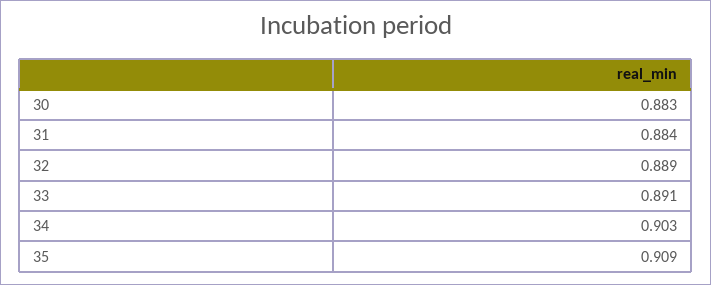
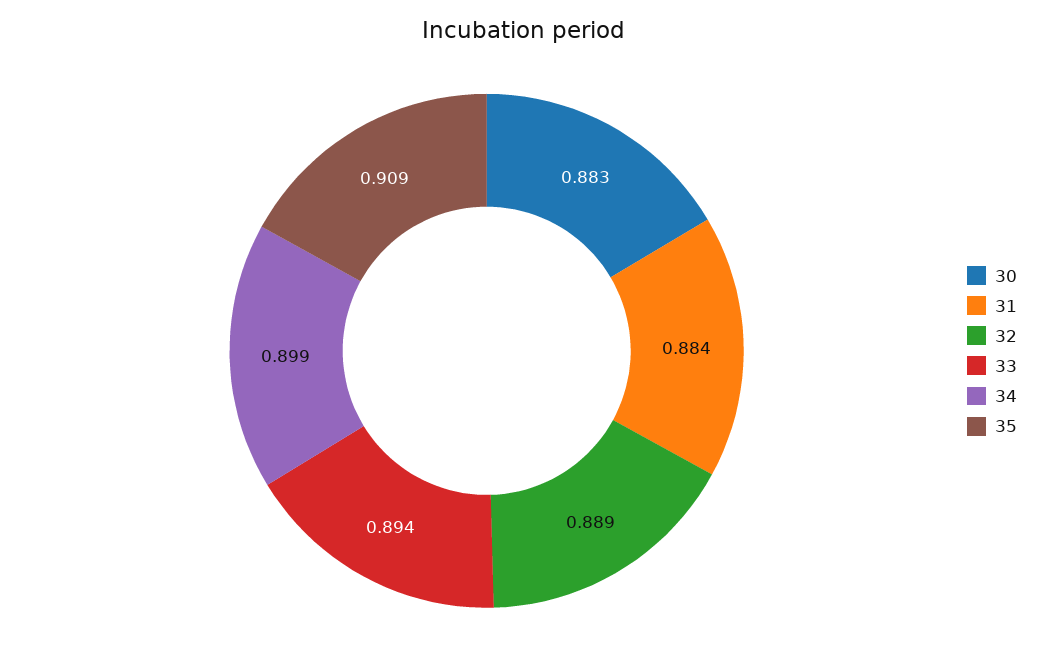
  {
    "30": 0.883,
    "31": 0.884,
    "32": 0.889,
-   "33": 0.891,
+   "33": 0.894,
-   "34": 0.903,
+   "34": 0.899,
    "35": 0.909
  }

